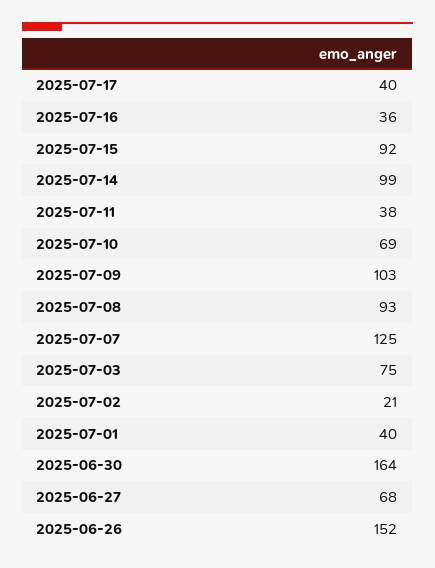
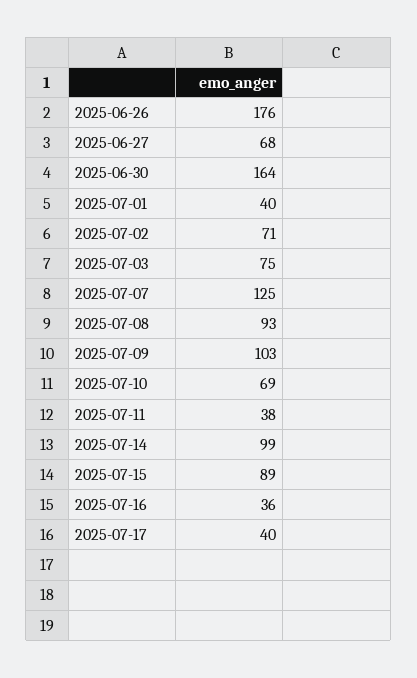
  {
    "2025-07-17": 40,
    "2025-07-16": 36,
-   "2025-07-15": 92,
+   "2025-07-15": 89,
    "2025-07-14": 99,
    "2025-07-11": 38,
    "2025-07-10": 69,
    "2025-07-09": 103,
    "2025-07-08": 93,
    "2025-07-07": 125,
    "2025-07-03": 75,
-   "2025-07-02": 21,
+   "2025-07-02": 71,
    "2025-07-01": 40,
    "2025-06-30": 164,
    "2025-06-27": 68,
-   "2025-06-26": 152
+   "2025-06-26": 176
  }

